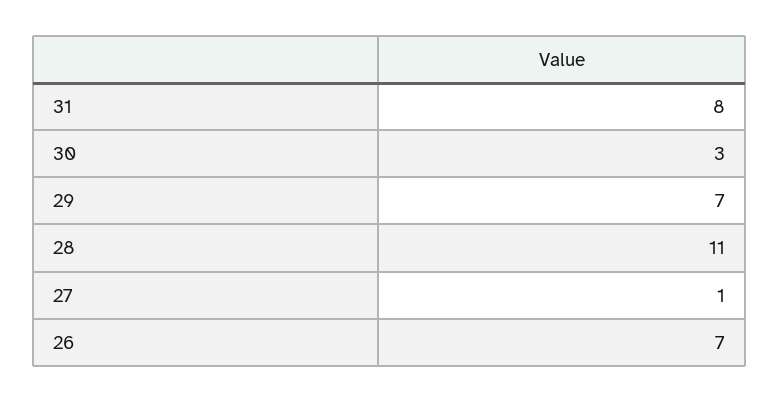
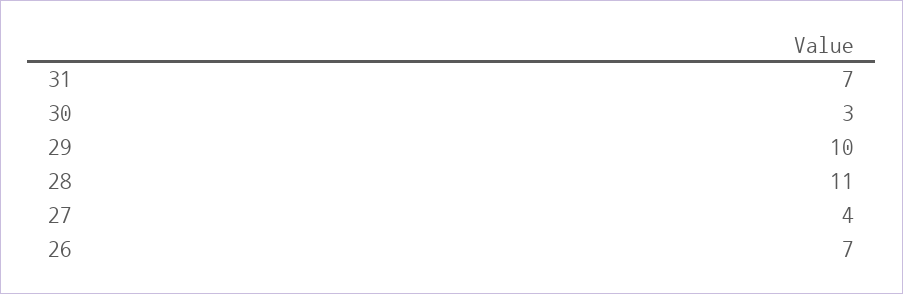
  {
-   "31": 8,
+   "31": 7,
    "30": 3,
-   "29": 7,
+   "29": 10,
    "28": 11,
-   "27": 1,
+   "27": 4,
    "26": 7
  }

